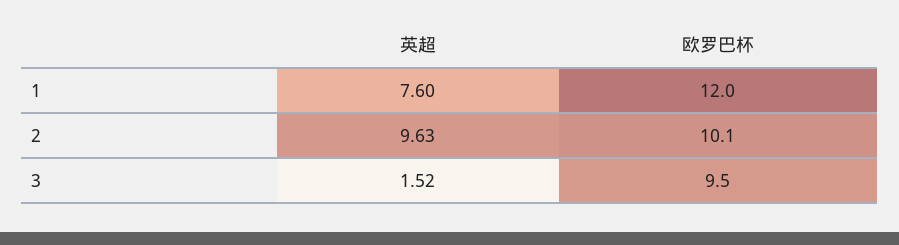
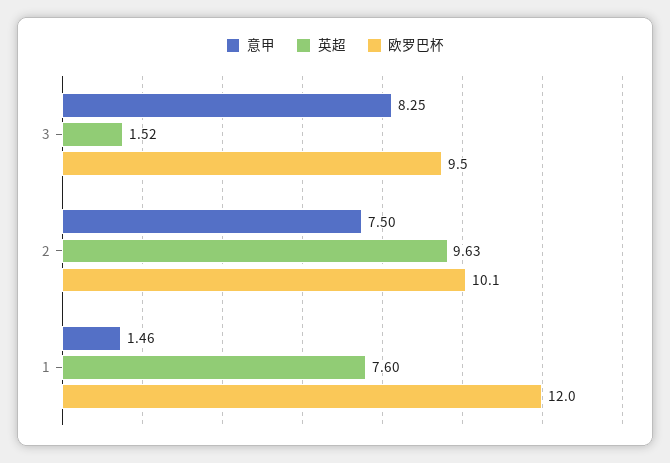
  {
    "英超": {
      "1": 7.6,
      "2": 9.63,
      "3": 1.52
    },
    "欧罗巴杯": {
      "1": 12,
      "2": 10.1,
      "3": 9.5
-   }
+   },
+   "意甲": {
+     "3": 8.25,
+     "2": 7.5,
+     "1": 1.46
+   }
  }

